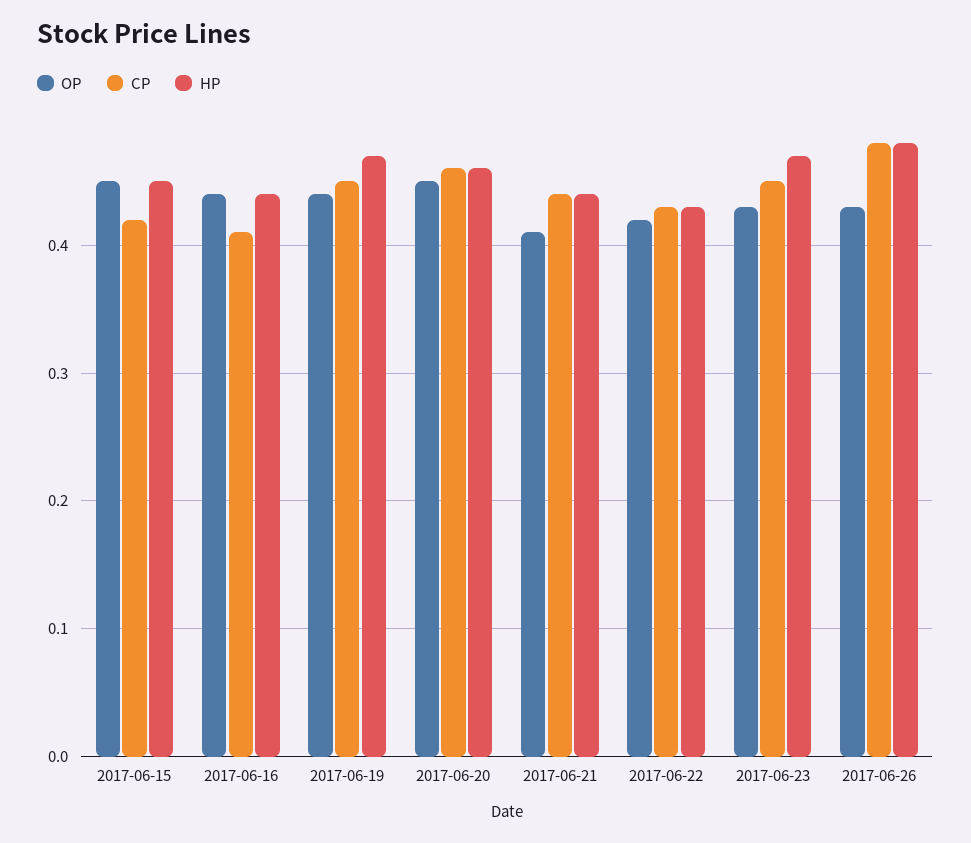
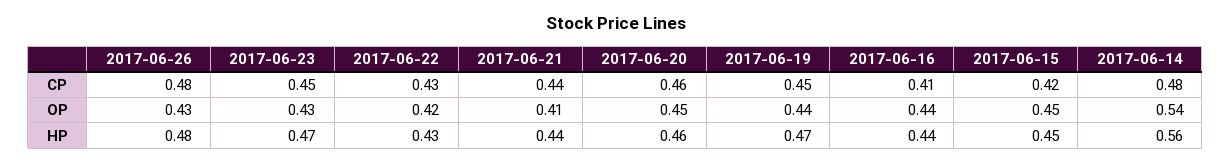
  {
    "OP": {
      "2017-06-15": 0.45,
      "2017-06-16": 0.44,
      "2017-06-19": 0.44,
      "2017-06-20": 0.45,
      "2017-06-21": 0.41,
      "2017-06-22": 0.42,
      "2017-06-23": 0.43,
-     "2017-06-26": 0.43
+     "2017-06-26": 0.43,
+     "2017-06-14": 0.54
    },
    "CP": {
      "2017-06-15": 0.42,
      "2017-06-16": 0.41,
      "2017-06-19": 0.45,
      "2017-06-20": 0.46,
      "2017-06-21": 0.44,
      "2017-06-22": 0.43,
      "2017-06-23": 0.45,
-     "2017-06-26": 0.48
+     "2017-06-26": 0.48,
+     "2017-06-14": 0.48
    },
    "HP": {
      "2017-06-15": 0.45,
      "2017-06-16": 0.44,
      "2017-06-19": 0.47,
      "2017-06-20": 0.46,
      "2017-06-21": 0.44,
      "2017-06-22": 0.43,
      "2017-06-23": 0.47,
-     "2017-06-26": 0.48
+     "2017-06-26": 0.48,
+     "2017-06-14": 0.56
    }
  }

